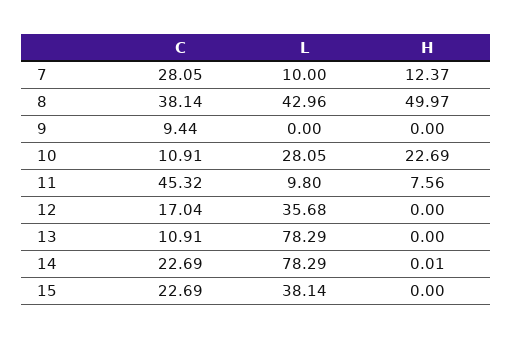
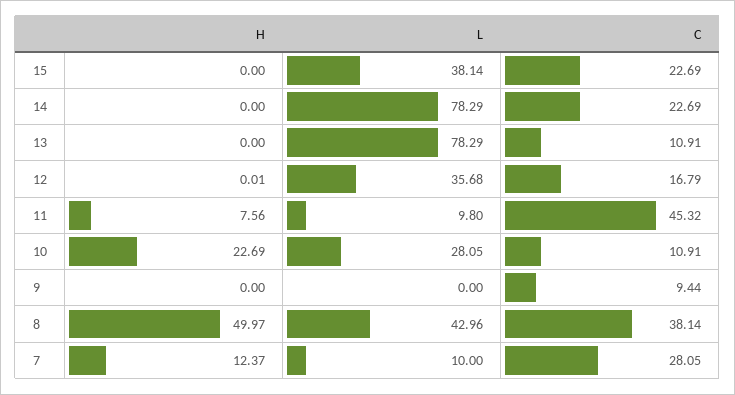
  {
    "C": {
      "7": 28.05,
      "8": 38.14,
      "9": 9.44,
      "10": 10.91,
      "11": 45.32,
-     "12": 17.04,
+     "12": 16.79,
      "13": 10.91,
      "14": 22.69,
      "15": 22.69
    },
    "L": {
      "7": 10,
      "8": 42.96,
      "9": 0,
      "10": 28.05,
      "11": 9.8,
      "12": 35.68,
      "13": 78.29,
      "14": 78.29,
      "15": 38.14
    },
    "H": {
      "7": 12.37,
      "8": 49.97,
      "9": 0,
      "10": 22.69,
      "11": 7.56,
-     "12": 0,
+     "12": 0.01,
      "13": 0,
-     "14": 0.01,
+     "14": 0,
      "15": 0
    }
  }

